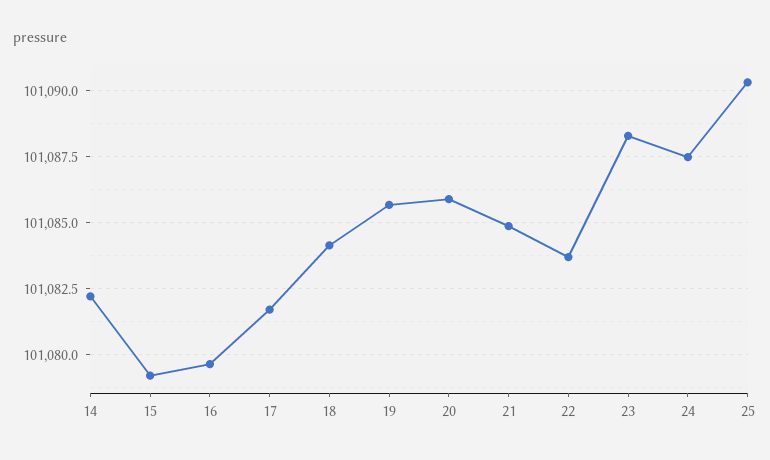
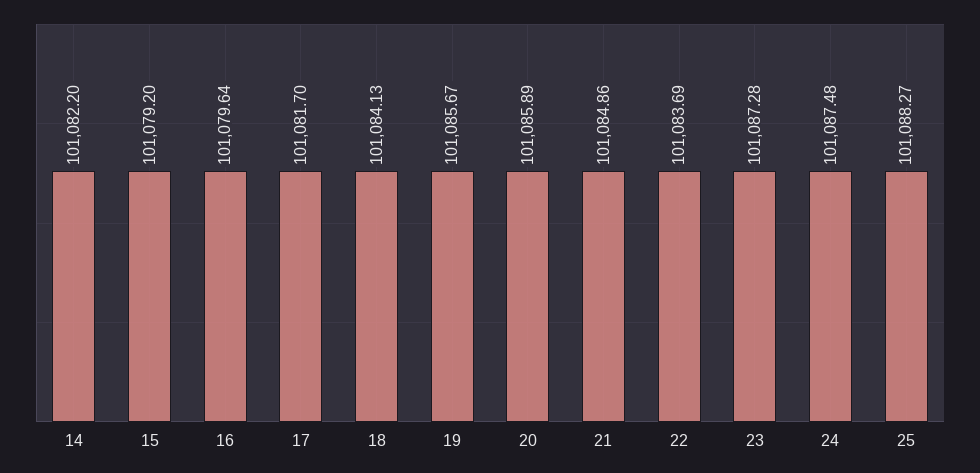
  {
    "14": 101082.2,
    "15": 101079.2,
    "16": 101079.64,
    "17": 101081.7,
    "18": 101084.13,
    "19": 101085.67,
    "20": 101085.89,
    "21": 101084.86,
    "22": 101083.69,
-   "23": 101088.25,
+   "23": 101087.28,
    "24": 101087.48,
-   "25": 101090.25
+   "25": 101088.27
  }

